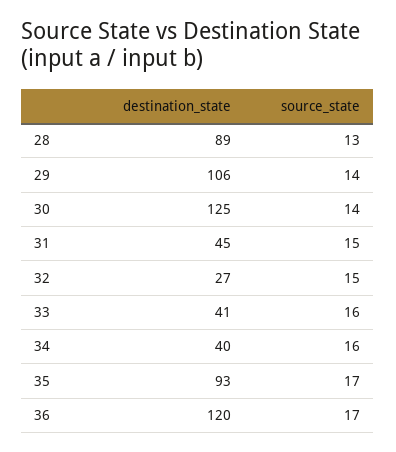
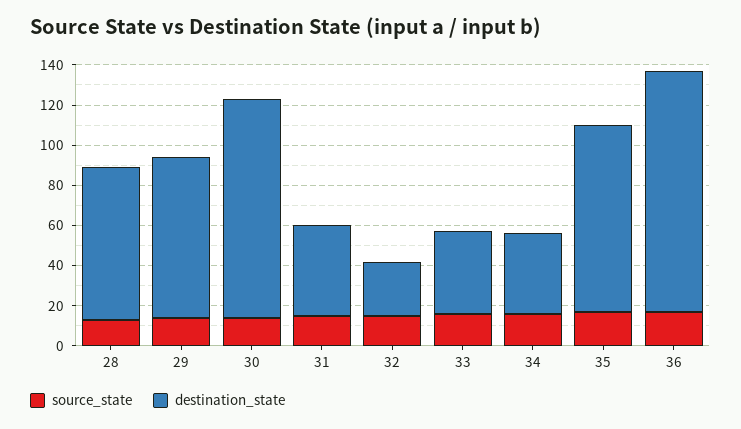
  {
    "destination_state": {
-     "28": 89,
+     "28": 75,
-     "29": 106,
+     "29": 80,
-     "30": 125,
+     "30": 110,
      "31": 45,
      "32": 27,
      "33": 41,
      "34": 40,
      "35": 93,
      "36": 120
    },
    "source_state": {
      "28": 13,
      "29": 14,
      "30": 14,
      "31": 15,
      "32": 15,
      "33": 16,
      "34": 16,
      "35": 17,
      "36": 17
    }
  }

